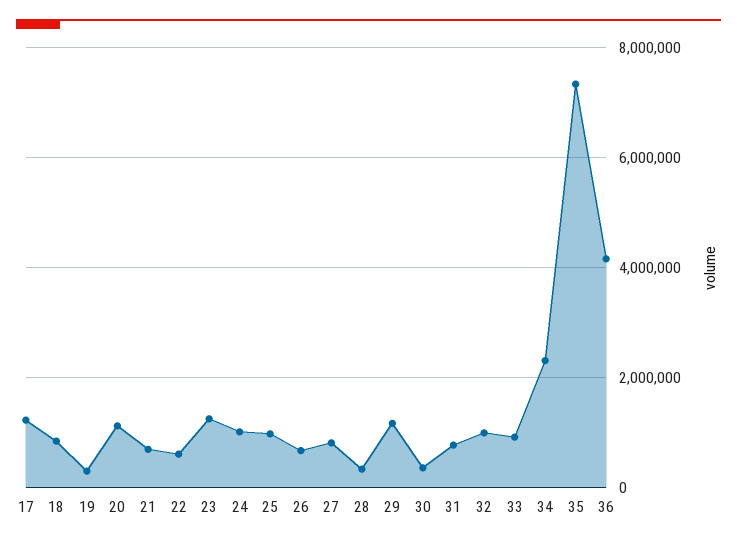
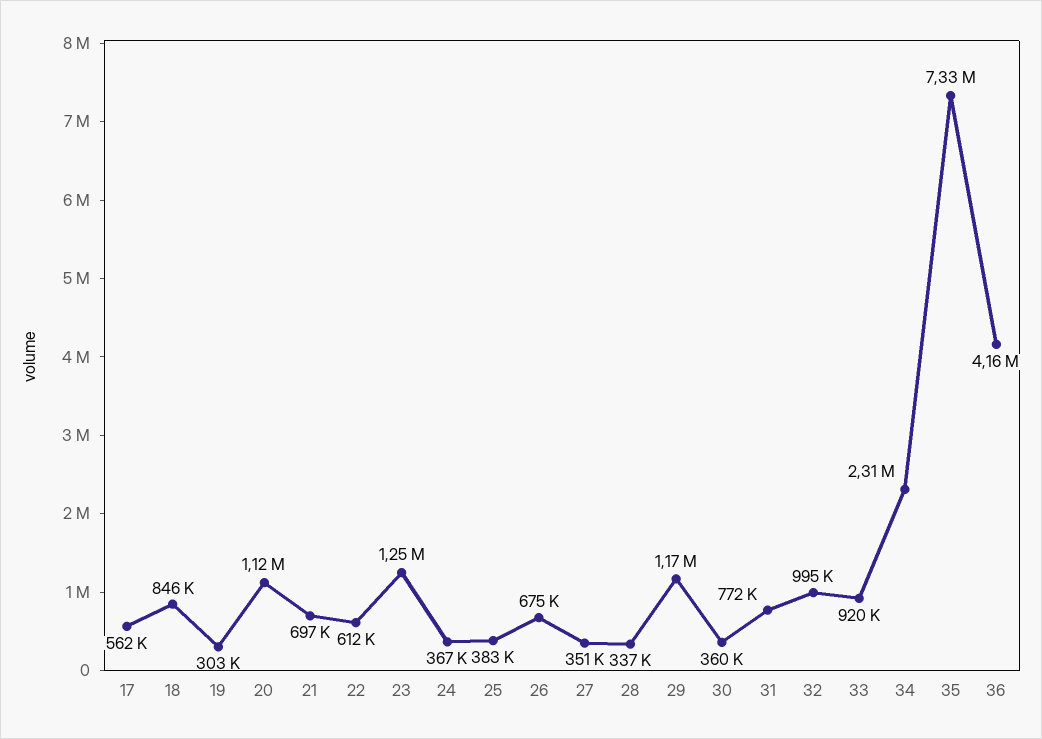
  {
-   "17": 1200000,
+   "17": 562000,
    "18": 846000,
    "19": 303000,
    "20": 1120000,
    "21": 697000,
    "22": 612000,
    "23": 1250000,
-   "24": 1000000,
+   "24": 367000,
-   "25": 1000000,
+   "25": 383000,
    "26": 675000,
-   "27": 800000,
+   "27": 351000,
    "28": 337000,
    "29": 1170000,
    "30": 360000,
    "31": 772000,
    "32": 995000,
    "33": 920000,
    "34": 2310000,
    "35": 7330000,
    "36": 4160000
  }

